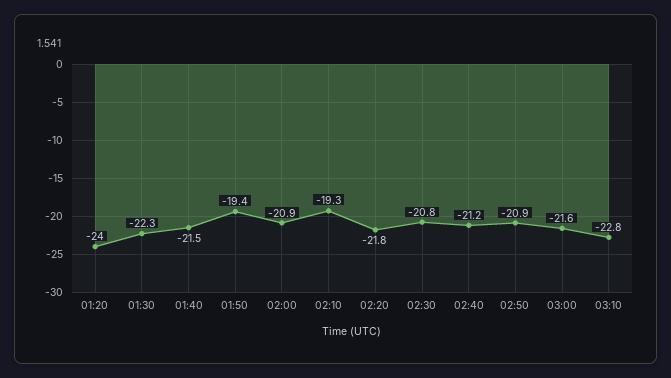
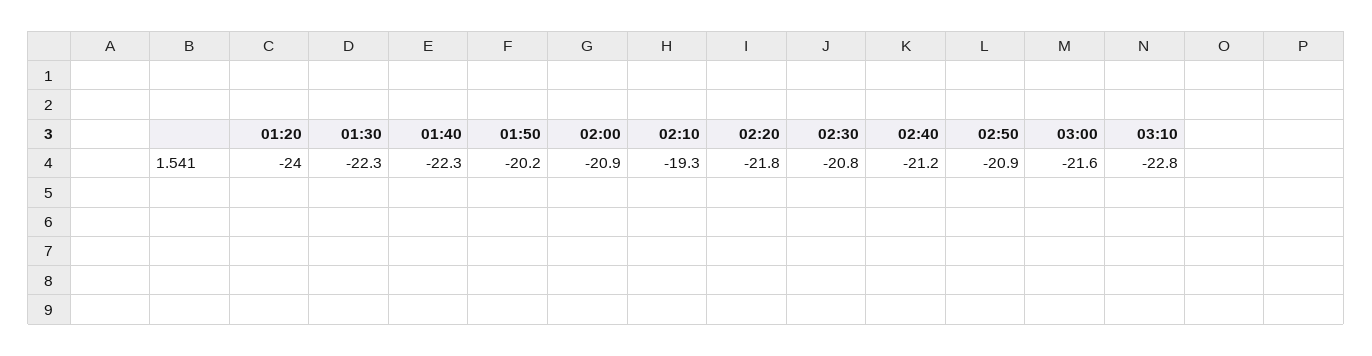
  {
    "01:20": -24,
    "01:30": -22.3,
-   "01:40": -21.5,
+   "01:40": -22.3,
-   "01:50": -19.4,
+   "01:50": -20.2,
    "02:00": -20.9,
    "02:10": -19.3,
    "02:20": -21.8,
    "02:30": -20.8,
    "02:40": -21.2,
    "02:50": -20.9,
    "03:00": -21.6,
    "03:10": -22.8
  }

